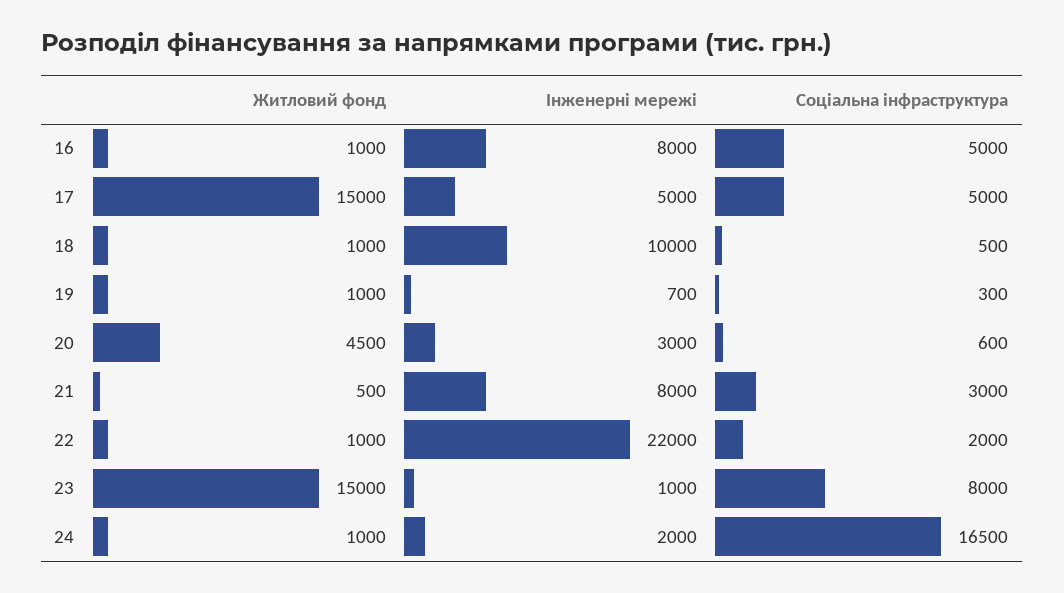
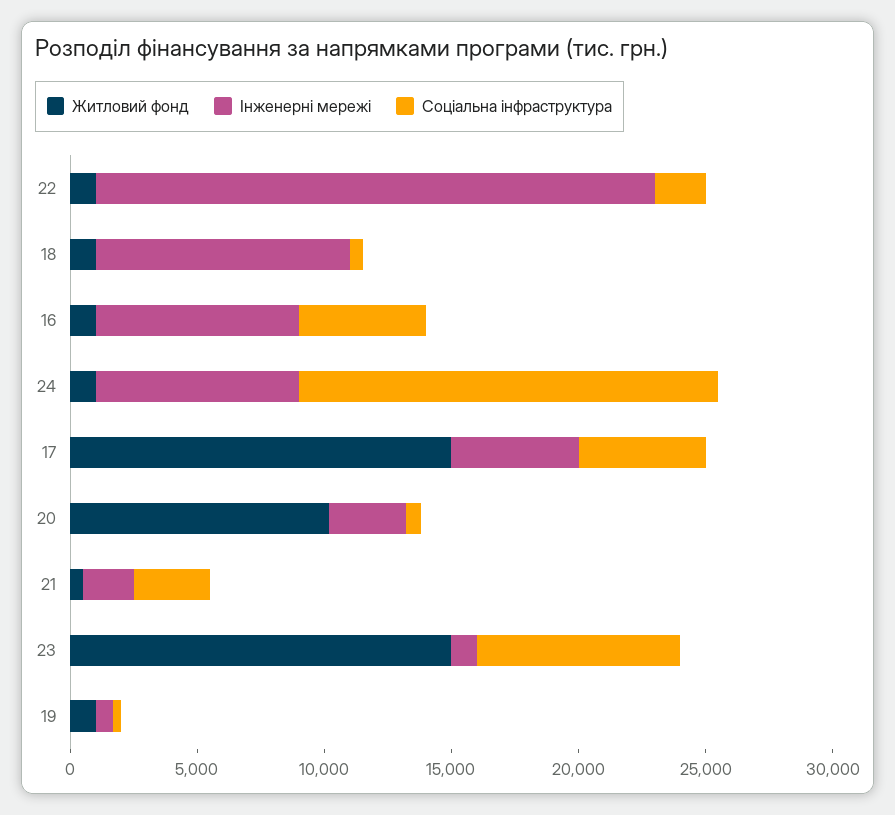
  {
    "Житловий фонд": {
      "16": 1000,
      "17": 15000,
      "18": 1000,
      "19": 1000,
-     "20": 4500,
+     "20": 10000,
      "21": 500,
      "22": 1000,
      "23": 15000,
      "24": 1000
    },
    "Інженерні мережі": {
      "16": 8000,
      "17": 5000,
      "18": 10000,
      "19": 700,
      "20": 3000,
-     "21": 8000,
+     "21": 2000,
      "22": 22000,
      "23": 1000,
-     "24": 2000
+     "24": 8000
    },
    "Соціальна інфраструктура": {
      "16": 5000,
      "17": 5000,
      "18": 500,
      "19": 300,
      "20": 600,
      "21": 3000,
      "22": 2000,
      "23": 8000,
      "24": 16500
    }
  }

